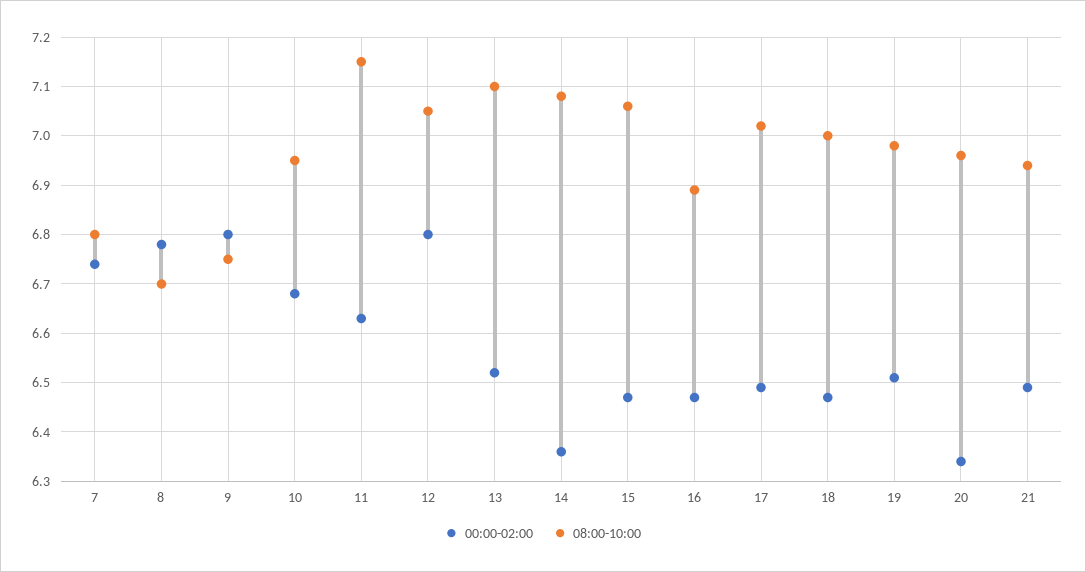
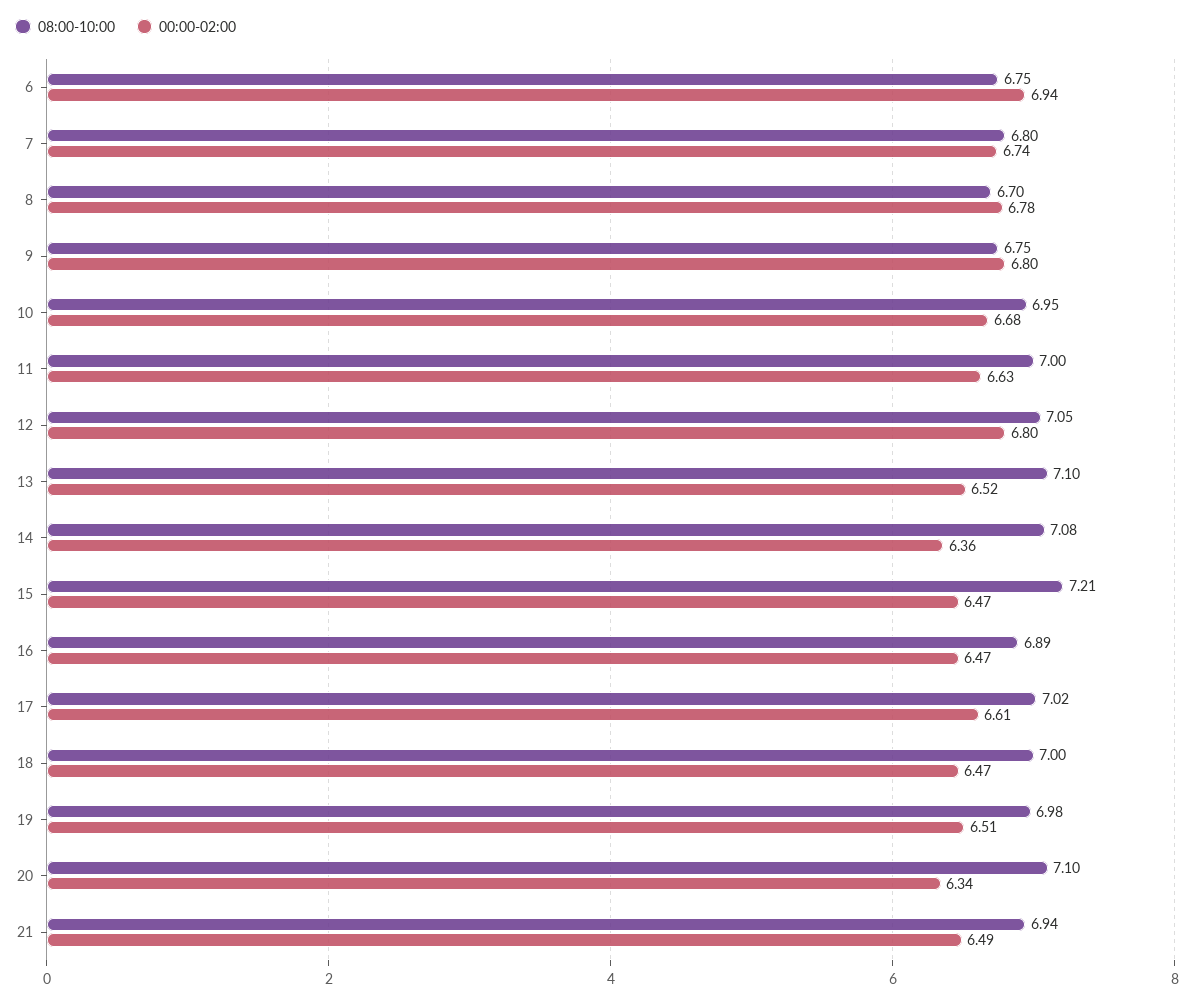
  {
    "00:00-02:00": {
      "7": 6.74,
      "8": 6.78,
      "9": 6.8,
      "10": 6.68,
      "11": 6.63,
      "12": 6.8,
      "13": 6.52,
      "14": 6.36,
      "15": 6.47,
      "16": 6.47,
-     "17": 6.5,
+     "17": 6.61,
      "18": 6.47,
      "19": 6.51,
      "20": 6.34,
-     "21": 6.49
+     "21": 6.49,
+     "6": 6.94
    },
    "08:00-10:00": {
      "7": 6.8,
      "8": 6.7,
      "9": 6.75,
      "10": 6.95,
-     "11": 7.15,
+     "11": 7,
      "12": 7.05,
      "13": 7.1,
      "14": 7.08,
-     "15": 7.05,
+     "15": 7.21,
      "16": 6.89,
      "17": 7.02,
      "18": 7,
      "19": 6.98,
-     "20": 6.95,
+     "20": 7.1,
-     "21": 6.94
+     "21": 6.94,
+     "6": 6.75
    }
  }

